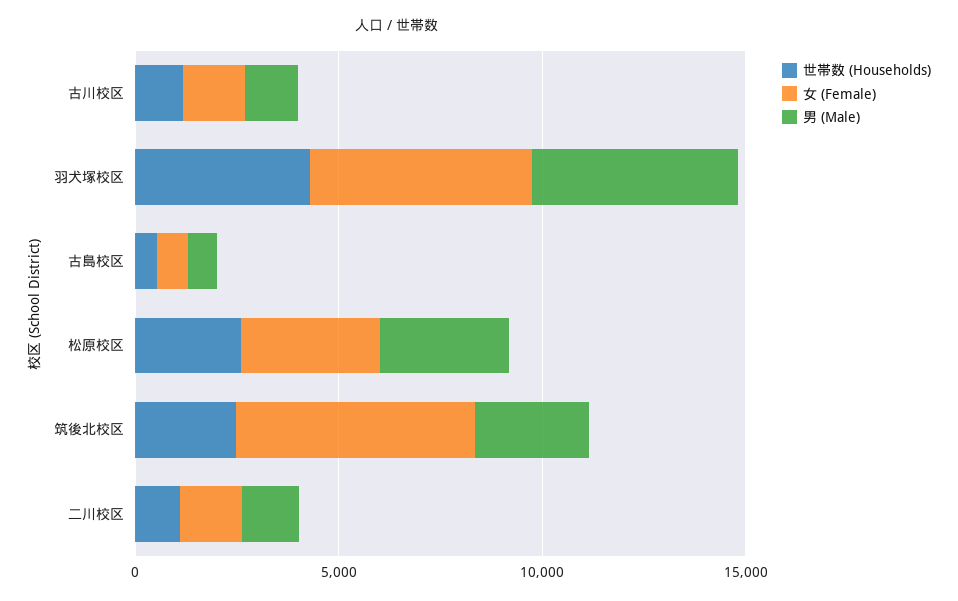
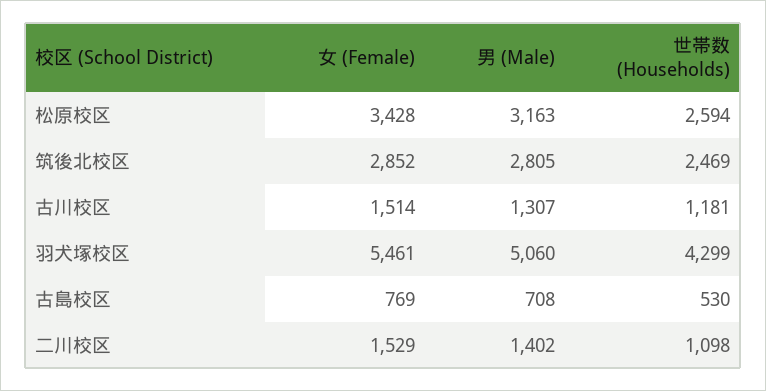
  {
    "世帯数 (Households)": {
      "古川校区": 1181,
      "羽犬塚校区": 4299,
      "古島校区": 530,
      "松原校区": 2594,
      "筑後北校区": 2469,
      "二川校区": 1098
    },
    "女 (Female)": {
      "古川校区": 1514,
      "羽犬塚校区": 5461,
      "古島校区": 769,
      "松原校区": 3428,
-     "筑後北校区": 6000,
+     "筑後北校区": 2852,
      "二川校区": 1529
    },
    "男 (Male)": {
      "古川校区": 1307,
      "羽犬塚校区": 5060,
      "古島校区": 708,
      "松原校区": 3163,
      "筑後北校区": 2805,
      "二川校区": 1402
    }
  }

